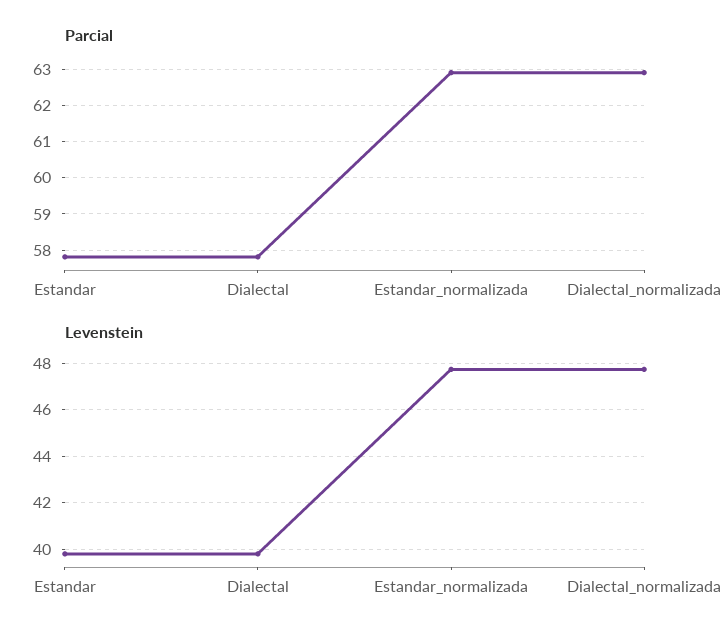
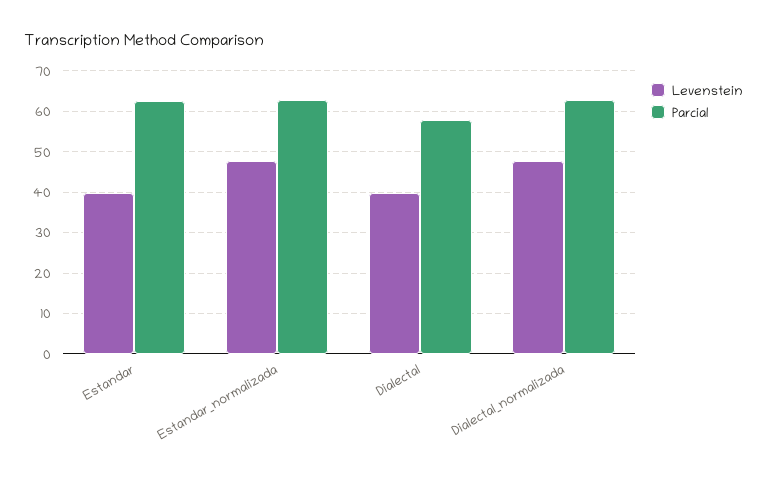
  {
    "Parcial": {
-     "Estandar": 57.8,
+     "Estandar": 62,
      "Dialectal": 57.8,
      "Estandar_normalizada": 63,
      "Dialectal_normalizada": 63
    },
    "Levenstein": {
      "Estandar": 40,
      "Dialectal": 40,
      "Estandar_normalizada": 47.5,
      "Dialectal_normalizada": 47.5
    }
  }

